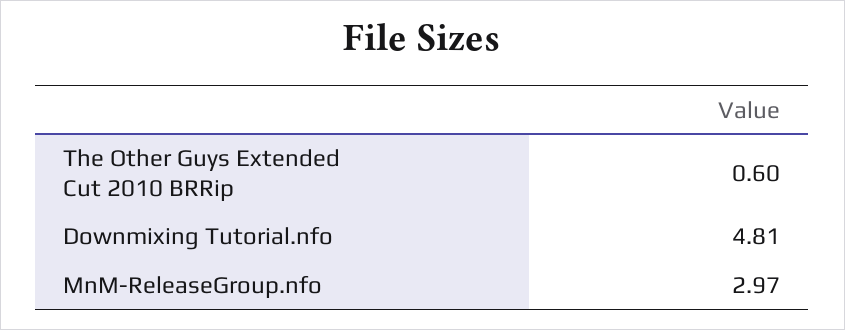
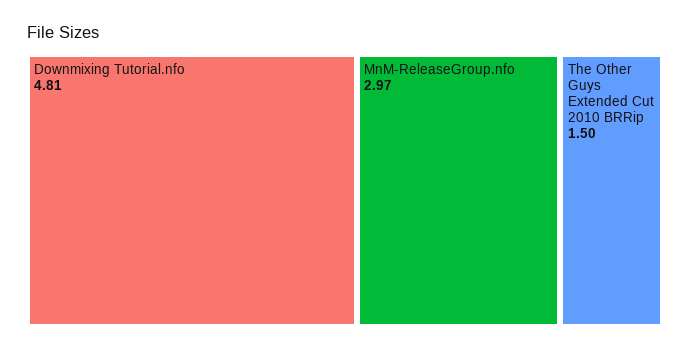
  {
-   "The Other Guys Extended Cut 2010 BRRip": 0.6,
+   "The Other Guys Extended Cut 2010 BRRip": 1.5,
    "Downmixing Tutorial.nfo": 4.81,
    "MnM-ReleaseGroup.nfo": 2.97
  }

